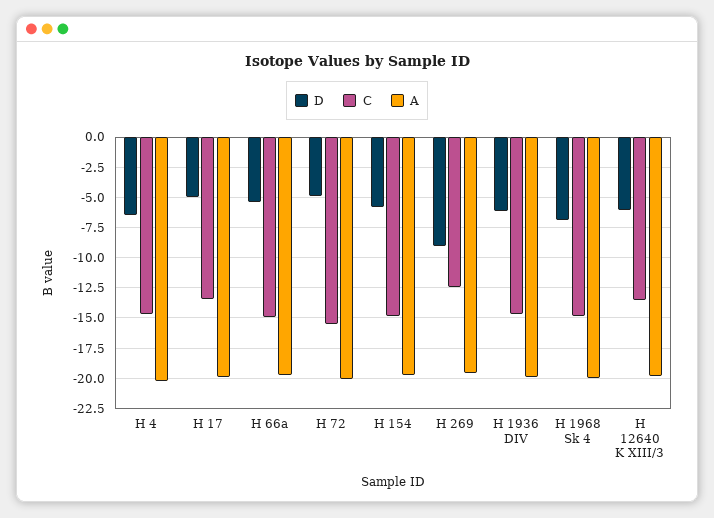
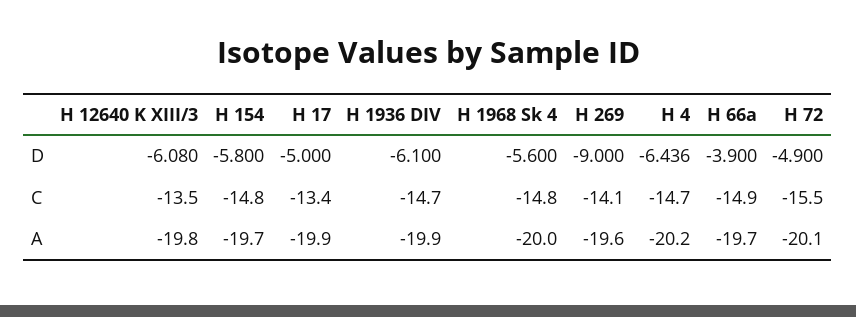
  {
    "D": {
      "H 4": -6.436,
      "H 17": -5,
-     "H 66a": -5.5,
+     "H 66a": -3.9,
      "H 72": -4.9,
      "H 154": -5.8,
      "H 269": -9,
      "H 1936 DIV": -6.1,
-     "H 1968 Sk 4": -7,
+     "H 1968 Sk 4": -5.6,
      "H 12640 K XIII/3": -6.08
    },
    "C": {
      "H 4": -14.7,
      "H 17": -13.4,
      "H 66a": -14.9,
      "H 72": -15.5,
      "H 154": -14.8,
-     "H 269": -12.5,
+     "H 269": -14.1,
      "H 1936 DIV": -14.7,
      "H 1968 Sk 4": -14.8,
      "H 12640 K XIII/3": -13.5
    },
    "A": {
      "H 4": -20.2,
      "H 17": -19.9,
      "H 66a": -19.7,
      "H 72": -20.1,
      "H 154": -19.7,
      "H 269": -19.6,
      "H 1936 DIV": -19.9,
      "H 1968 Sk 4": -20,
      "H 12640 K XIII/3": -19.8
    }
  }

